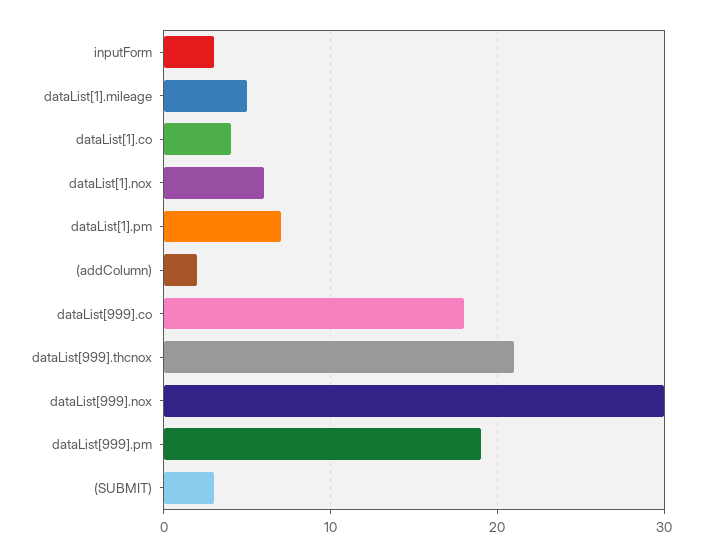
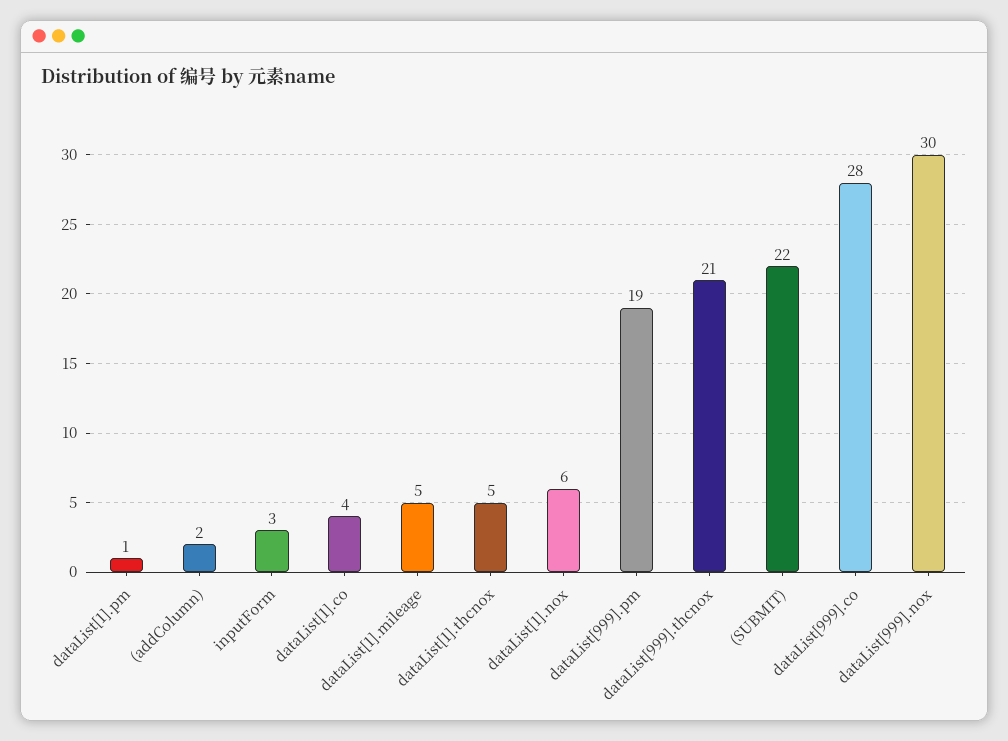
  {
    "inputForm": 3,
    "dataList[1].mileage": 5,
    "dataList[1].co": 4,
    "dataList[1].nox": 6,
-   "dataList[1].pm": 7,
+   "dataList[1].pm": 1,
    "(addColumn)": 2,
-   "dataList[999].co": 18,
+   "dataList[999].co": 28,
    "dataList[999].thcnox": 21,
    "dataList[999].nox": 30,
    "dataList[999].pm": 19,
-   "(SUBMIT)": 3
+   "(SUBMIT)": 22,
+   "dataList[1].thcnox": 5
  }

